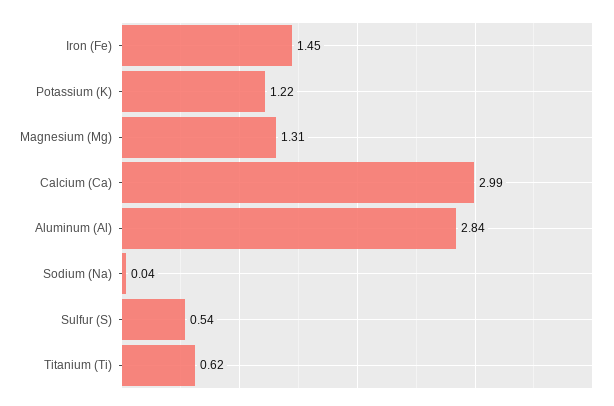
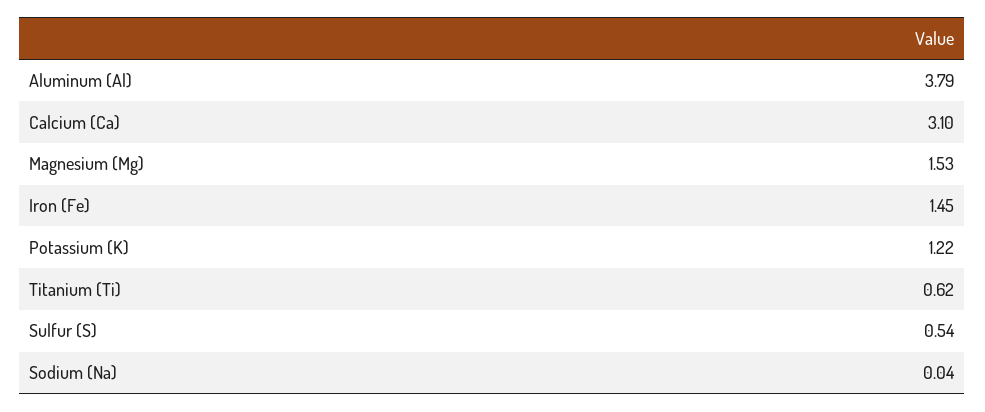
  {
    "Iron (Fe)": 1.45,
    "Potassium (K)": 1.22,
-   "Magnesium (Mg)": 1.31,
+   "Magnesium (Mg)": 1.53,
-   "Calcium (Ca)": 2.99,
+   "Calcium (Ca)": 3.1,
-   "Aluminum (Al)": 2.84,
+   "Aluminum (Al)": 3.79,
    "Sodium (Na)": 0.04,
    "Sulfur (S)": 0.54,
    "Titanium (Ti)": 0.62
  }

